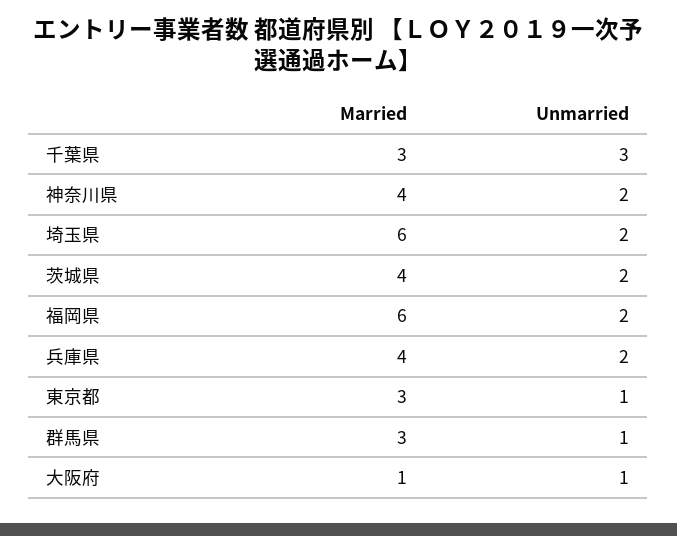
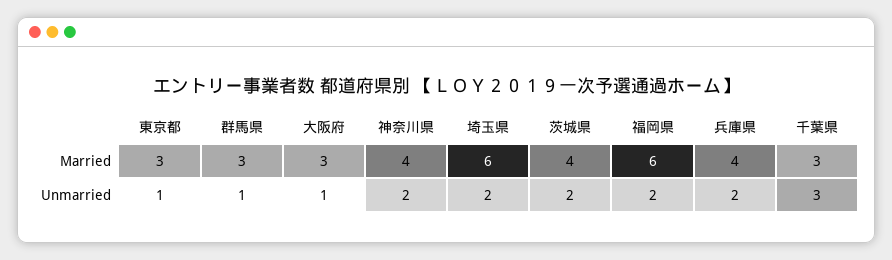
  {
    "Married": {
      "千葉県": 3,
      "神奈川県": 4,
      "埼玉県": 6,
      "茨城県": 4,
      "福岡県": 6,
      "兵庫県": 4,
      "東京都": 3,
      "群馬県": 3,
-     "大阪府": 1
+     "大阪府": 3
    },
    "Unmarried": {
      "千葉県": 3,
      "神奈川県": 2,
      "埼玉県": 2,
      "茨城県": 2,
      "福岡県": 2,
      "兵庫県": 2,
      "東京都": 1,
      "群馬県": 1,
      "大阪府": 1
    }
  }

